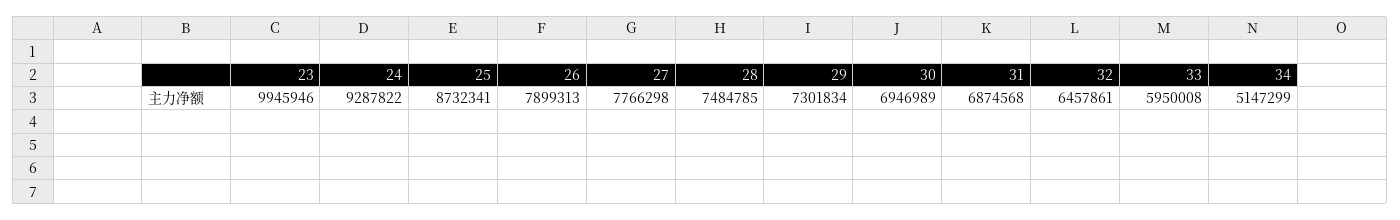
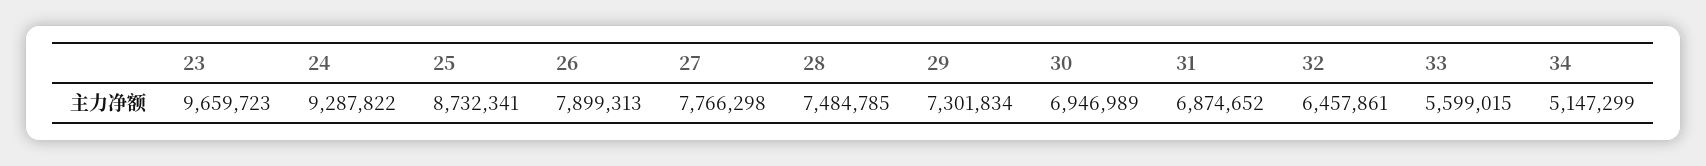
  {
-   "23": 9945946,
+   "23": 9659723,
    "24": 9287822,
    "25": 8732341,
    "26": 7899313,
    "27": 7766298,
    "28": 7484785,
    "29": 7301834,
    "30": 6946989,
-   "31": 6874568,
+   "31": 6874652,
    "32": 6457861,
-   "33": 5950008,
+   "33": 5599015,
    "34": 5147299
  }

